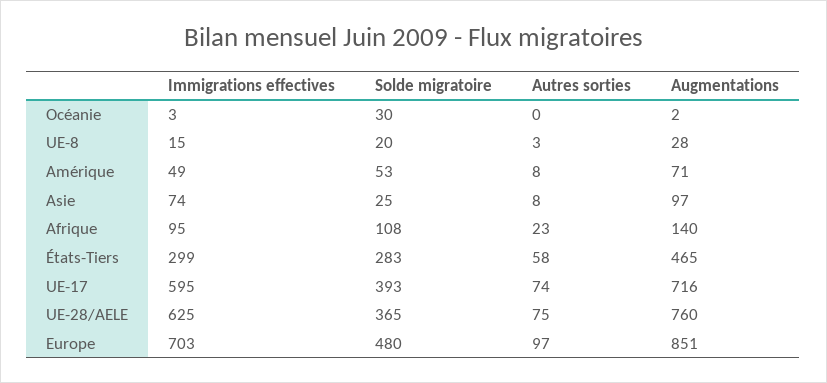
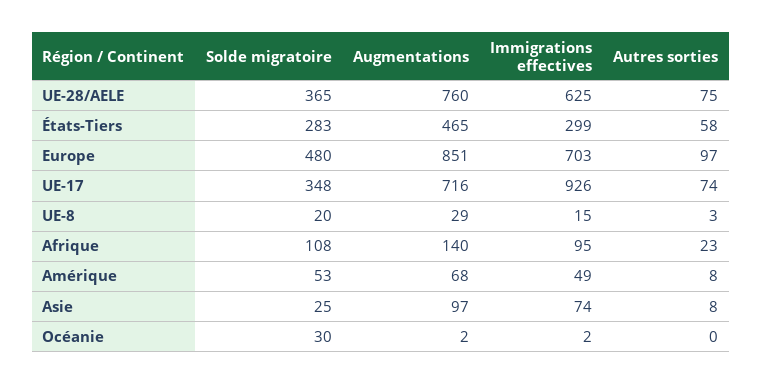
  {
    "Immigrations effectives": {
-     "Océanie": 3,
+     "Océanie": 2,
      "UE-8": 15,
      "Amérique": 49,
      "Asie": 74,
      "Afrique": 95,
      "États-Tiers": 299,
-     "UE-17": 595,
+     "UE-17": 926,
      "UE-28/AELE": 625,
      "Europe": 703
    },
    "Solde migratoire": {
      "Océanie": 30,
      "UE-8": 20,
      "Amérique": 53,
      "Asie": 25,
      "Afrique": 108,
      "États-Tiers": 283,
-     "UE-17": 393,
+     "UE-17": 348,
      "UE-28/AELE": 365,
      "Europe": 480
    },
    "Autres sorties": {
      "Océanie": 0,
      "UE-8": 3,
      "Amérique": 8,
      "Asie": 8,
      "Afrique": 23,
      "États-Tiers": 58,
      "UE-17": 74,
      "UE-28/AELE": 75,
      "Europe": 97
    },
    "Augmentations": {
      "Océanie": 2,
-     "UE-8": 28,
+     "UE-8": 29,
-     "Amérique": 71,
+     "Amérique": 68,
      "Asie": 97,
      "Afrique": 140,
      "États-Tiers": 465,
      "UE-17": 716,
      "UE-28/AELE": 760,
      "Europe": 851
    }
  }

